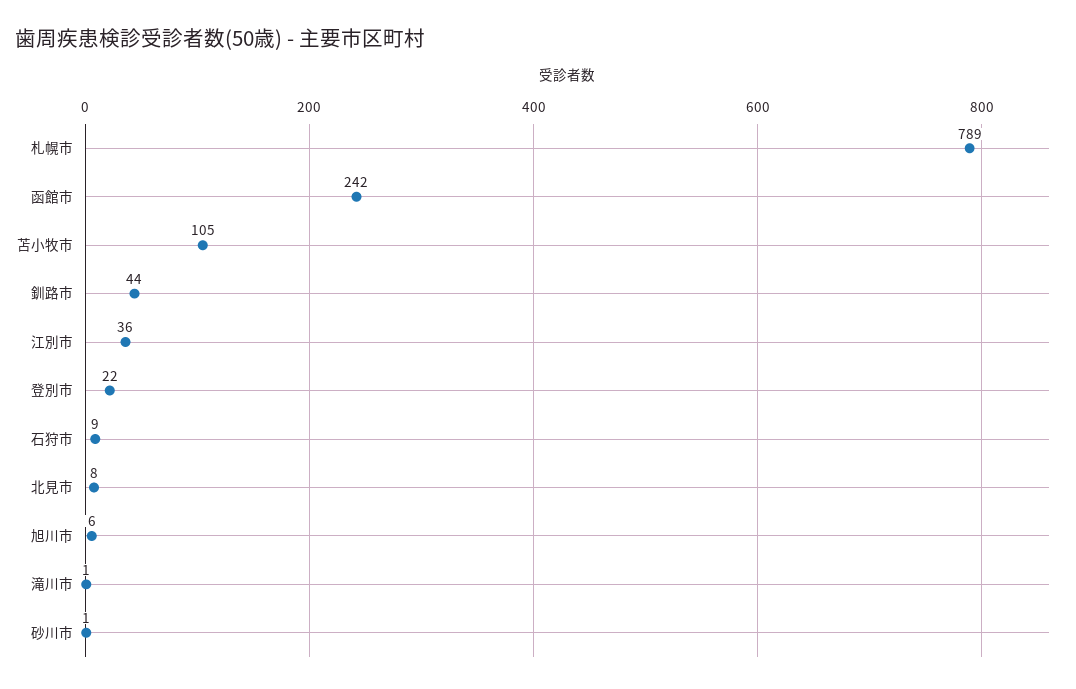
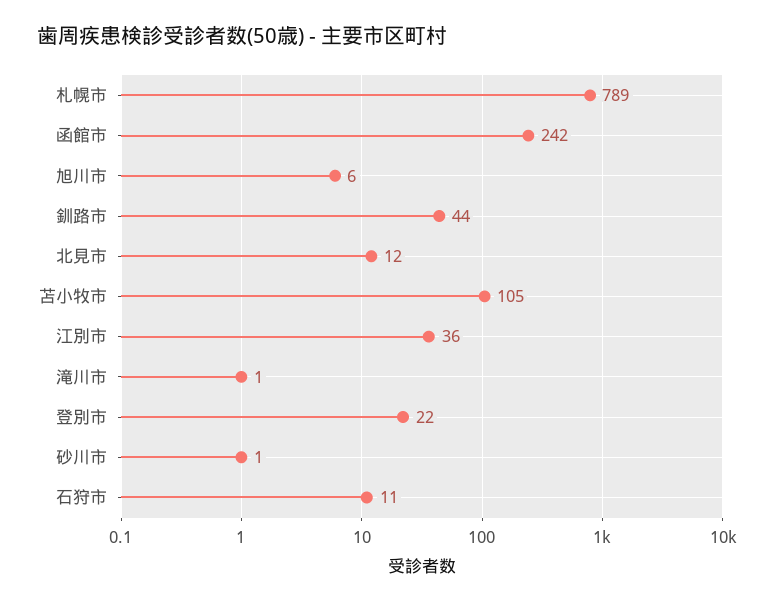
  {
    "札幌市": 789,
    "函館市": 242,
    "苫小牧市": 105,
    "釧路市": 44,
    "江別市": 36,
    "登別市": 22,
-   "石狩市": 9,
+   "石狩市": 11,
-   "北見市": 8,
+   "北見市": 12,
    "旭川市": 6,
    "滝川市": 1,
    "砂川市": 1
  }

